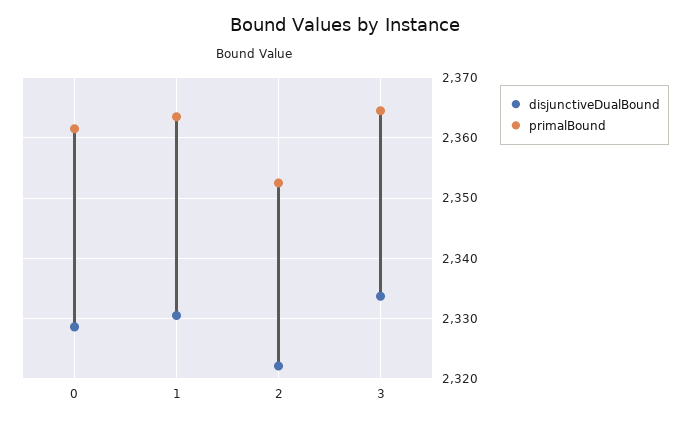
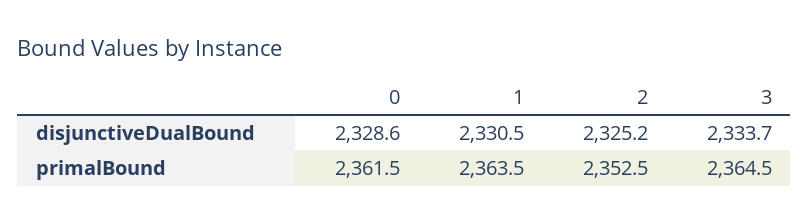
  {
    "disjunctiveDualBound": {
      "0": 2328.6,
      "1": 2330.5,
-     "2": 2322,
+     "2": 2325.2,
      "3": 2333.7
    },
    "primalBound": {
      "0": 2361.5,
      "1": 2363.5,
      "2": 2352.5,
      "3": 2364.5
    }
  }

